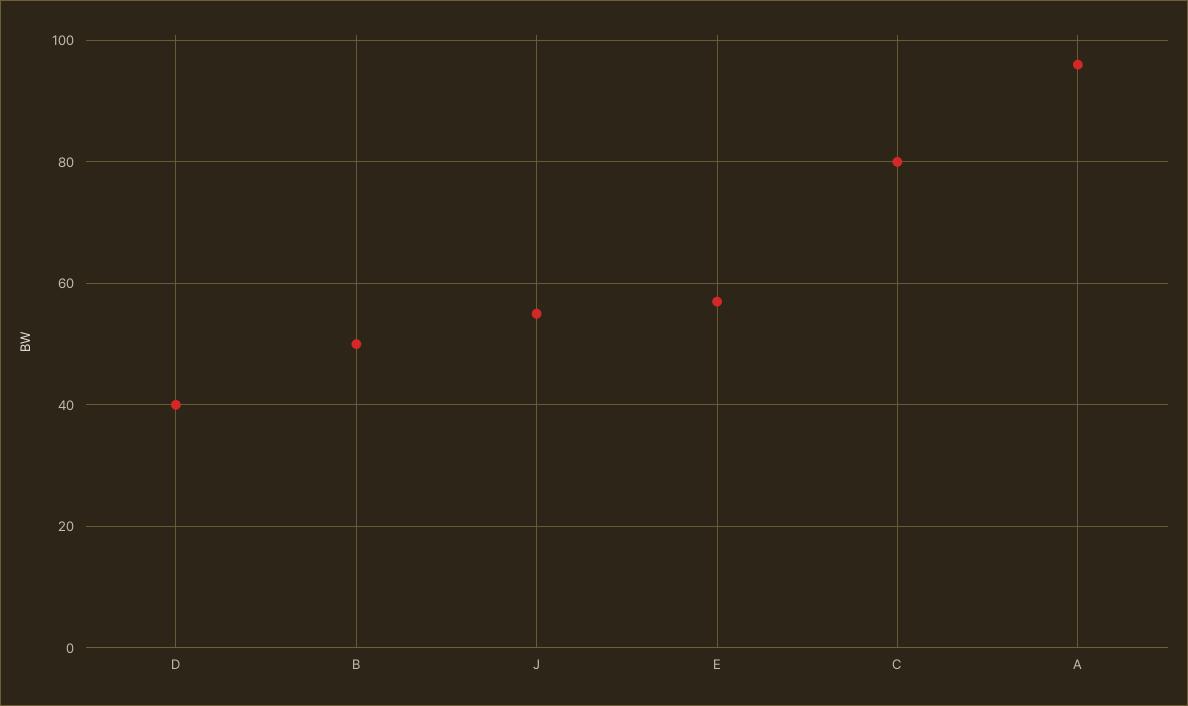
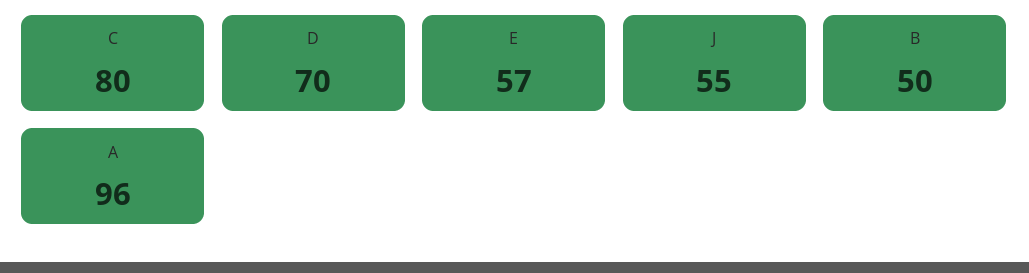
  {
-   "D": 40,
+   "D": 70,
    "B": 50,
    "J": 55,
    "E": 57,
    "C": 80,
    "A": 96
  }

